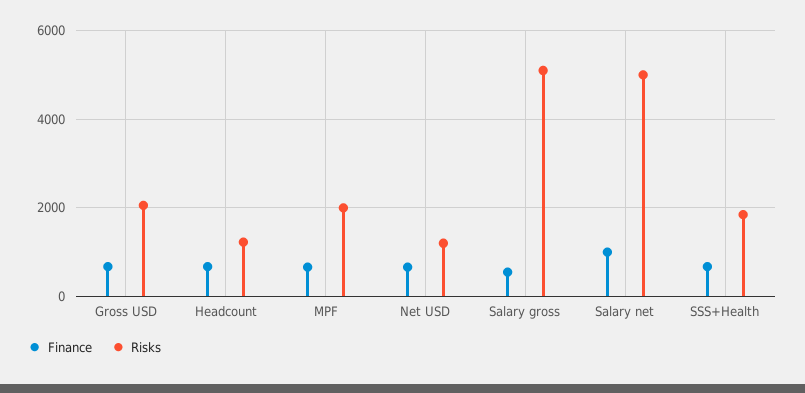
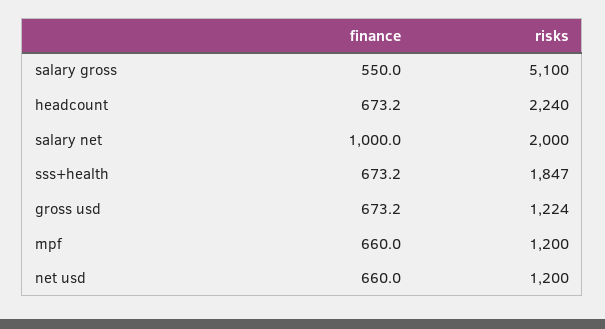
  {
    "Finance": {
      "Gross USD": 673.2,
      "Headcount": 673.2,
      "MPF": 660,
      "Net USD": 660,
      "Salary gross": 550,
      "Salary net": 1000,
      "SSS+Health": 673.2
    },
    "Risks": {
-     "Gross USD": 2000,
+     "Gross USD": 1224,
-     "Headcount": 1200,
+     "Headcount": 2240,
-     "MPF": 2000,
+     "MPF": 1200,
      "Net USD": 1200,
      "Salary gross": 5100,
-     "Salary net": 5000,
+     "Salary net": 2000,
      "SSS+Health": 1847
    }
  }

